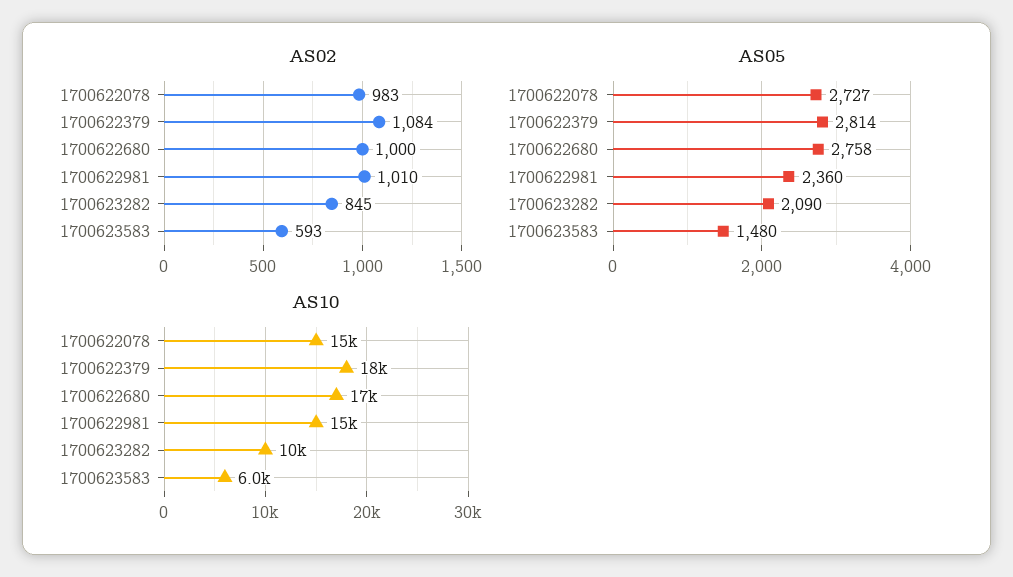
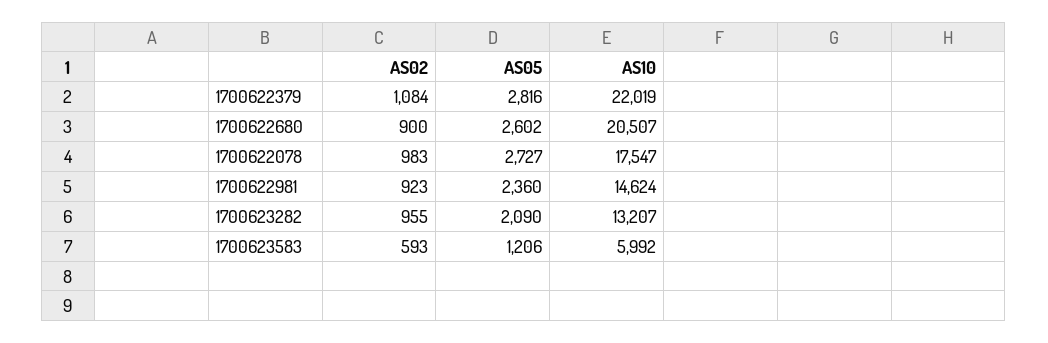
  {
    "AS02": {
      "1700622078": 983,
      "1700622379": 1084,
-     "1700622680": 1000,
+     "1700622680": 900,
-     "1700622981": 1010,
+     "1700622981": 923,
-     "1700623282": 845,
+     "1700623282": 955,
      "1700623583": 593
    },
    "AS05": {
      "1700622078": 2727,
-     "1700622379": 2814,
+     "1700622379": 2816,
-     "1700622680": 2758,
+     "1700622680": 2602,
      "1700622981": 2360,
      "1700623282": 2090,
-     "1700623583": 1480
+     "1700623583": 1206
    },
    "AS10": {
-     "1700622078": 15000,
+     "1700622078": 17547,
-     "1700622379": 18000,
+     "1700622379": 22019,
-     "1700622680": 17000,
+     "1700622680": 20507,
      "1700622981": 14624,
-     "1700623282": 10000,
+     "1700623282": 13207,
      "1700623583": 5992
    }
  }

